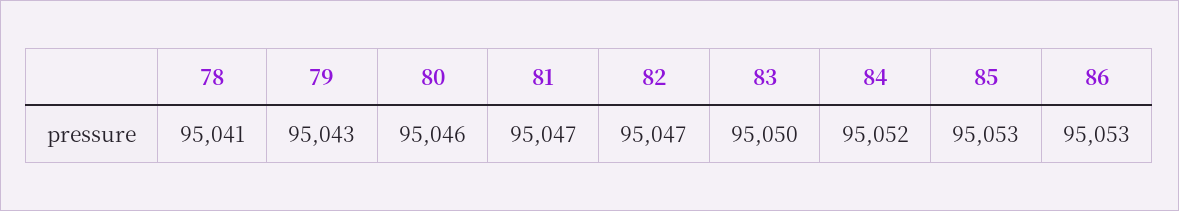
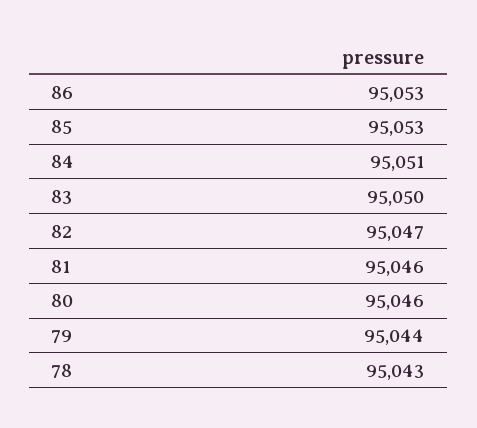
  {
-   "78": 95041,
+   "78": 95043,
-   "79": 95043,
+   "79": 95044,
    "80": 95046,
-   "81": 95047,
+   "81": 95046,
    "82": 95047,
    "83": 95050,
-   "84": 95052,
+   "84": 95051,
    "85": 95053,
    "86": 95053
  }

